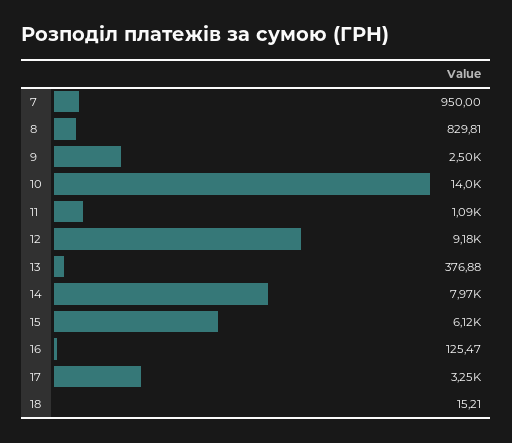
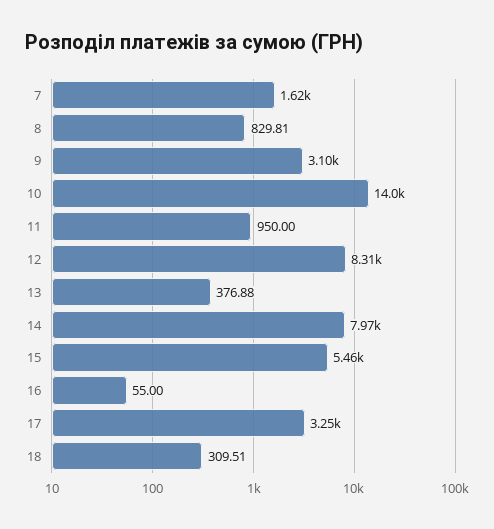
  {
-   "7": 950,
+   "7": 1620,
    "8": 829.81,
-   "9": 2500,
+   "9": 3100,
    "10": 14000,
-   "11": 1090,
+   "11": 950,
-   "12": 9180,
+   "12": 8310,
    "13": 376.88,
    "14": 7970,
-   "15": 6120,
+   "15": 5460,
-   "16": 125.47,
+   "16": 55,
    "17": 3250,
-   "18": 15.21
+   "18": 309.51
  }

